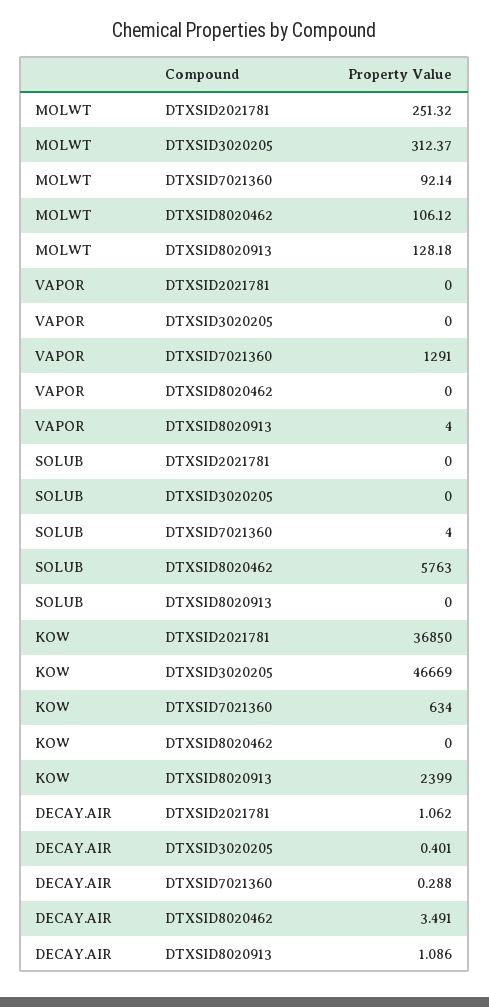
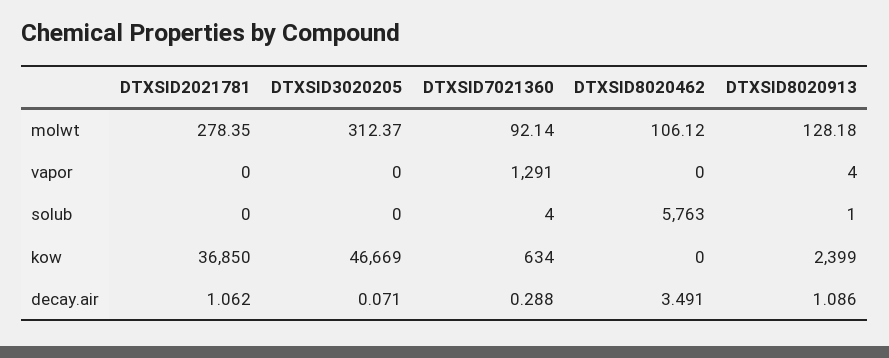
  {
    "MOLWT": {
-     "DTXSID2021781": 251.32,
+     "DTXSID2021781": 278.35,
      "DTXSID3020205": 312.37,
      "DTXSID7021360": 92.14,
      "DTXSID8020462": 106.12,
      "DTXSID8020913": 128.18
    },
    "VAPOR": {
      "DTXSID2021781": 0,
      "DTXSID3020205": 0,
      "DTXSID7021360": 1291,
      "DTXSID8020462": 0,
      "DTXSID8020913": 4
    },
    "SOLUB": {
      "DTXSID2021781": 0,
      "DTXSID3020205": 0,
      "DTXSID7021360": 4,
      "DTXSID8020462": 5763,
-     "DTXSID8020913": 0
+     "DTXSID8020913": 1
    },
    "KOW": {
      "DTXSID2021781": 36850,
      "DTXSID3020205": 46669,
      "DTXSID7021360": 634,
      "DTXSID8020462": 0,
      "DTXSID8020913": 2399
    },
    "DECAY.AIR": {
      "DTXSID2021781": 1.062,
-     "DTXSID3020205": 0.401,
+     "DTXSID3020205": 0.071,
      "DTXSID7021360": 0.288,
      "DTXSID8020462": 3.491,
      "DTXSID8020913": 1.086
    }
  }

